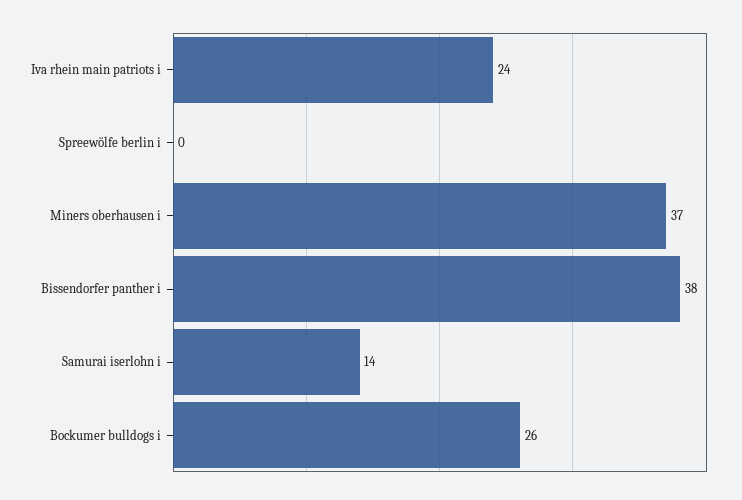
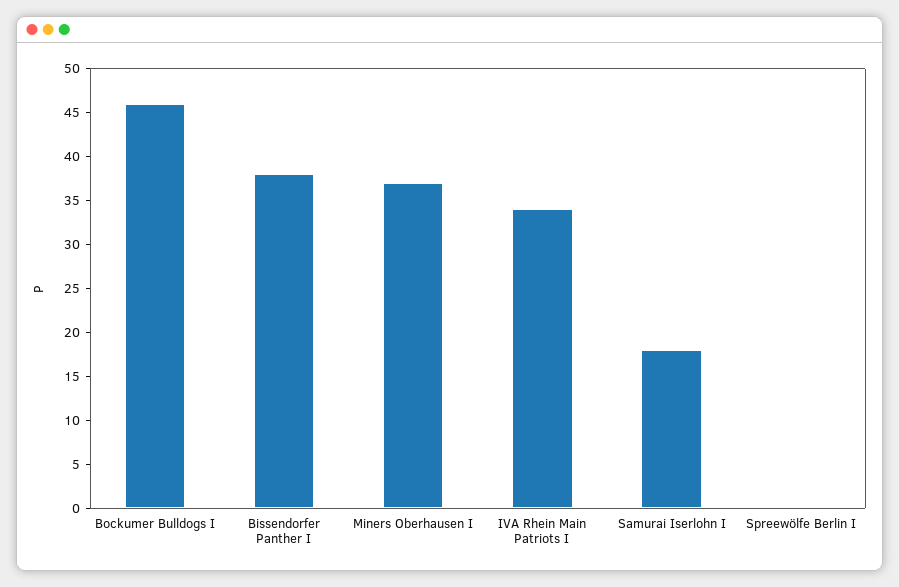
  {
-   "Iva rhein main patriots i": 24,
+   "Iva rhein main patriots i": 34,
    "Spreewölfe berlin i": 0,
    "Miners oberhausen i": 37,
    "Bissendorfer panther i": 38,
-   "Samurai iserlohn i": 14,
+   "Samurai iserlohn i": 18,
-   "Bockumer bulldogs i": 26
+   "Bockumer bulldogs i": 46
  }

